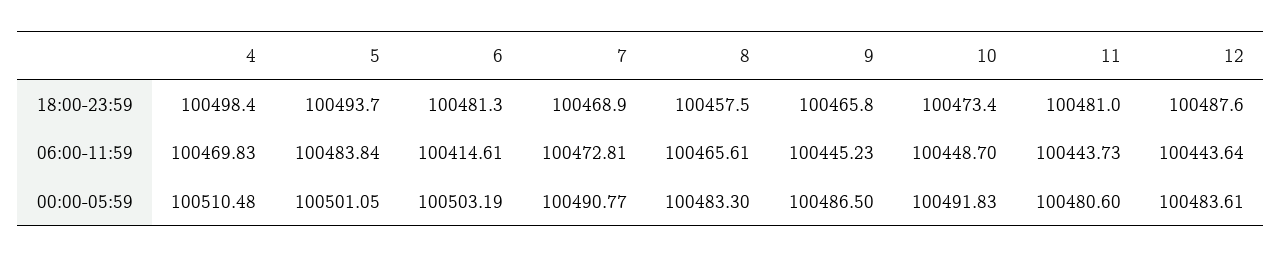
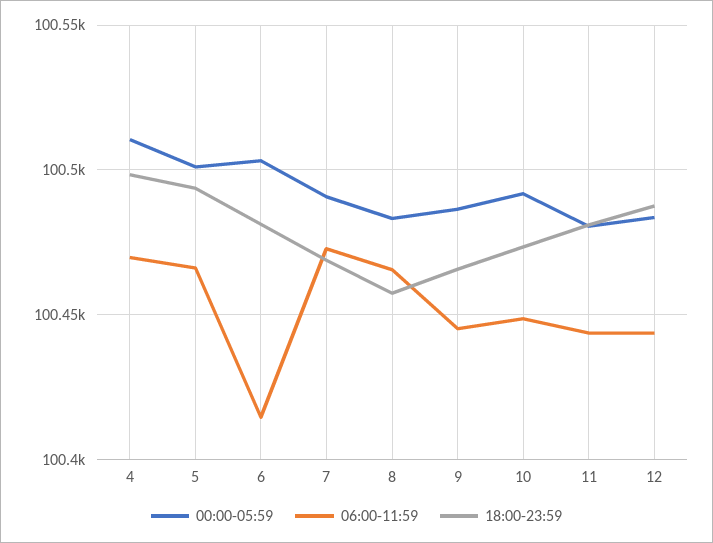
  {
    "18:00-23:59": {
      "4": 100498.4,
      "5": 100493.7,
      "6": 100481.3,
      "7": 100468.9,
      "8": 100457.5,
      "9": 100465.8,
      "10": 100473.4,
      "11": 100481,
      "12": 100487.6
    },
    "06:00-11:59": {
      "4": 100469.83,
-     "5": 100483.84,
+     "5": 100465,
      "6": 100414.61,
      "7": 100472.81,
      "8": 100465.61,
      "9": 100445.23,
      "10": 100448.7,
      "11": 100443.73,
      "12": 100443.64
    },
    "00:00-05:59": {
      "4": 100510.48,
      "5": 100501.05,
      "6": 100503.19,
      "7": 100490.77,
      "8": 100483.3,
      "9": 100486.5,
      "10": 100491.83,
      "11": 100480.6,
      "12": 100483.61
    }
  }

